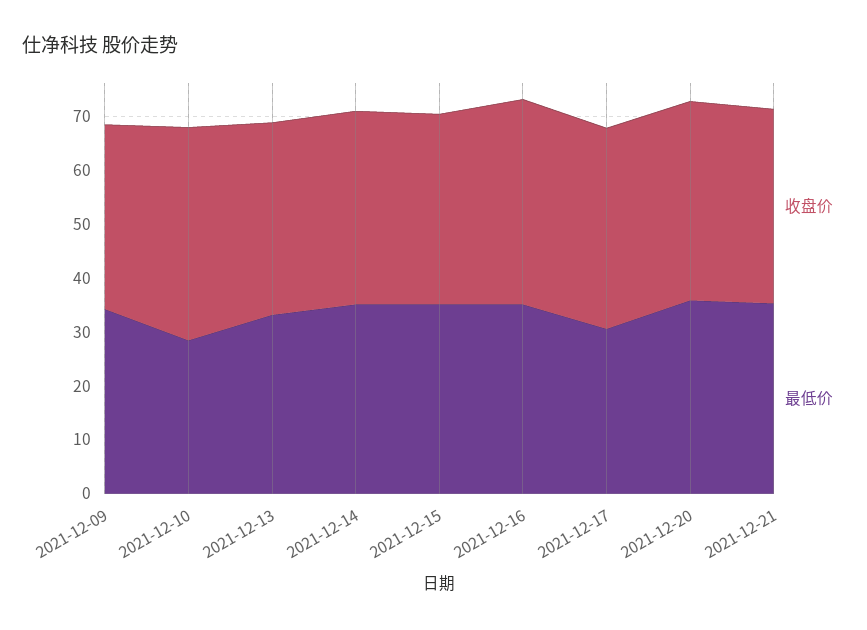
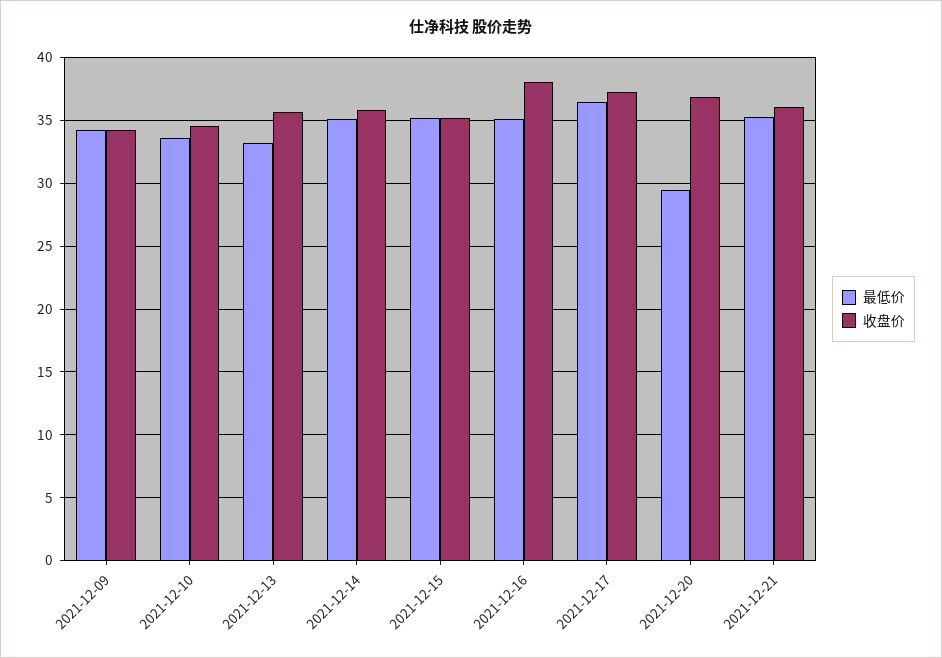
  {
    "收盘价": {
      "2021-12-09": 34.5,
-     "2021-12-10": 40,
+     "2021-12-10": 34.5,
      "2021-12-13": 35.5,
      "2021-12-14": 36,
      "2021-12-15": 35,
      "2021-12-16": 38,
      "2021-12-17": 37,
      "2021-12-20": 37,
      "2021-12-21": 36
    },
    "最低价": {
      "2021-12-09": 34,
-     "2021-12-10": 28,
+     "2021-12-10": 33.5,
      "2021-12-13": 33,
      "2021-12-14": 35,
      "2021-12-15": 35,
      "2021-12-16": 35,
-     "2021-12-17": 30,
+     "2021-12-17": 36.5,
-     "2021-12-20": 36,
+     "2021-12-20": 29.5,
      "2021-12-21": 35.5
    }
  }

